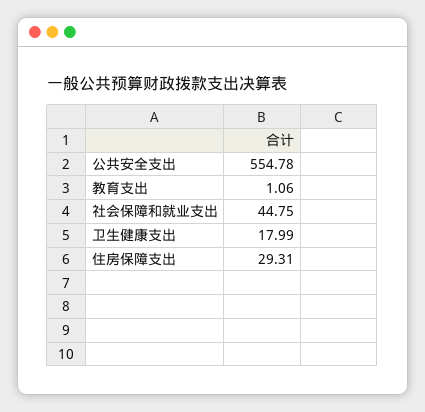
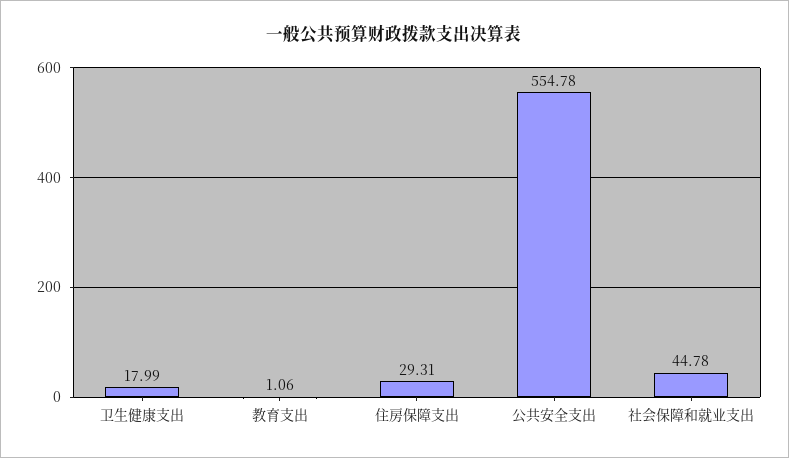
  {
    "公共安全支出": 554.78,
    "教育支出": 1.06,
-   "社会保障和就业支出": 44.75,
+   "社会保障和就业支出": 44.78,
    "卫生健康支出": 17.99,
    "住房保障支出": 29.31
  }

